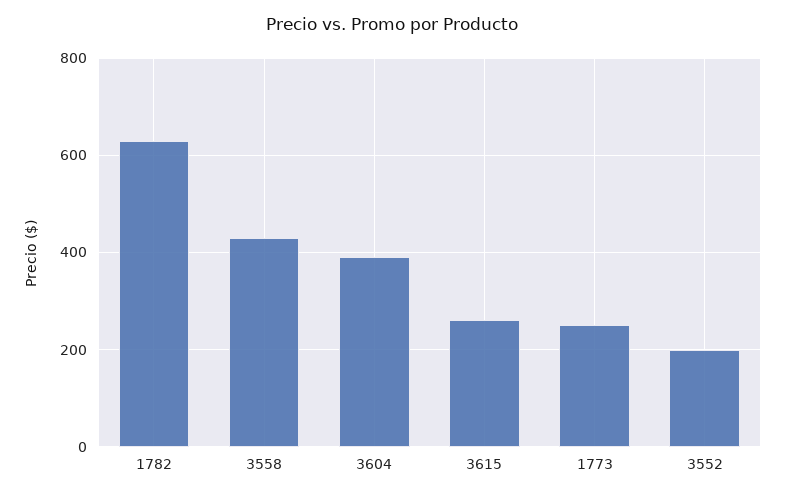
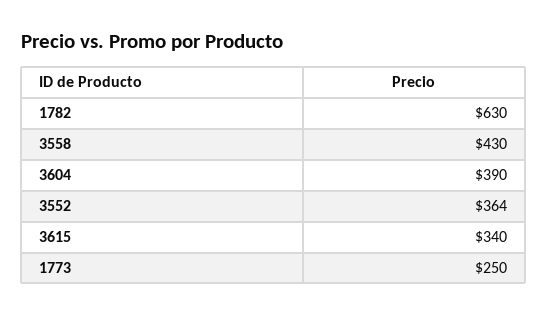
  {
    "1782": 630,
    "3558": 430,
    "3604": 390,
-   "3615": 260,
+   "3615": 340,
    "1773": 250,
-   "3552": 200
+   "3552": 364
  }

